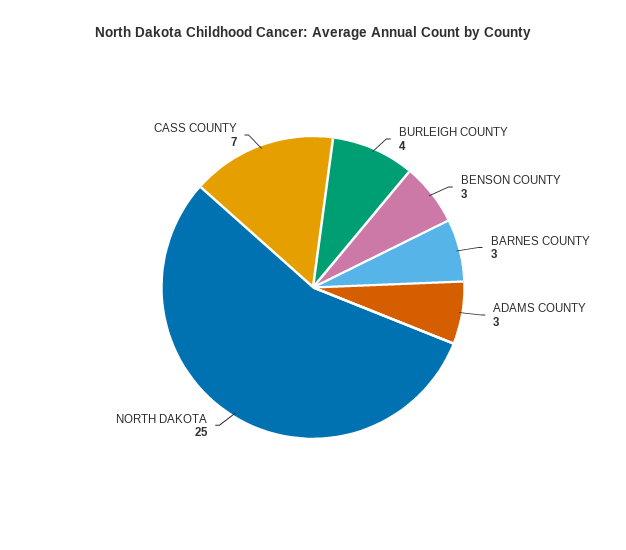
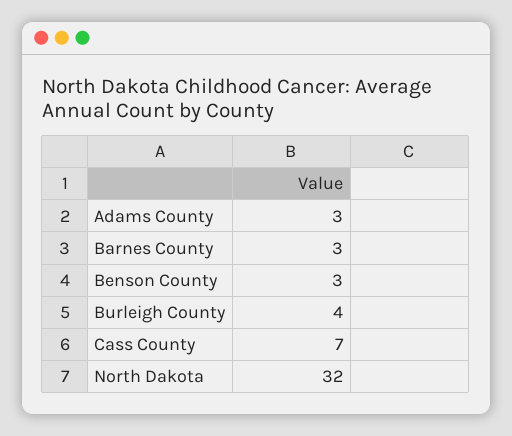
  {
    "BURLEIGH COUNTY": 4,
    "BENSON COUNTY": 3,
    "BARNES COUNTY": 3,
    "ADAMS COUNTY": 3,
-   "NORTH DAKOTA": 25,
+   "NORTH DAKOTA": 32,
    "CASS COUNTY": 7
  }

